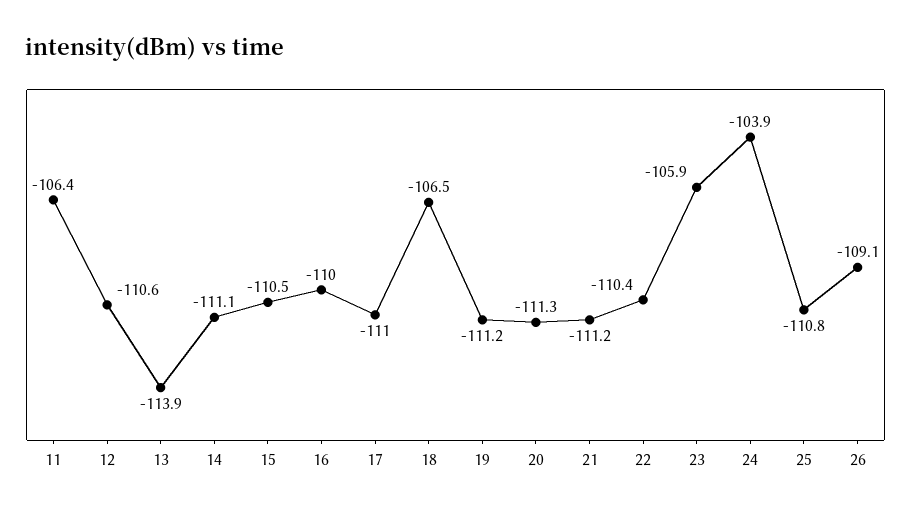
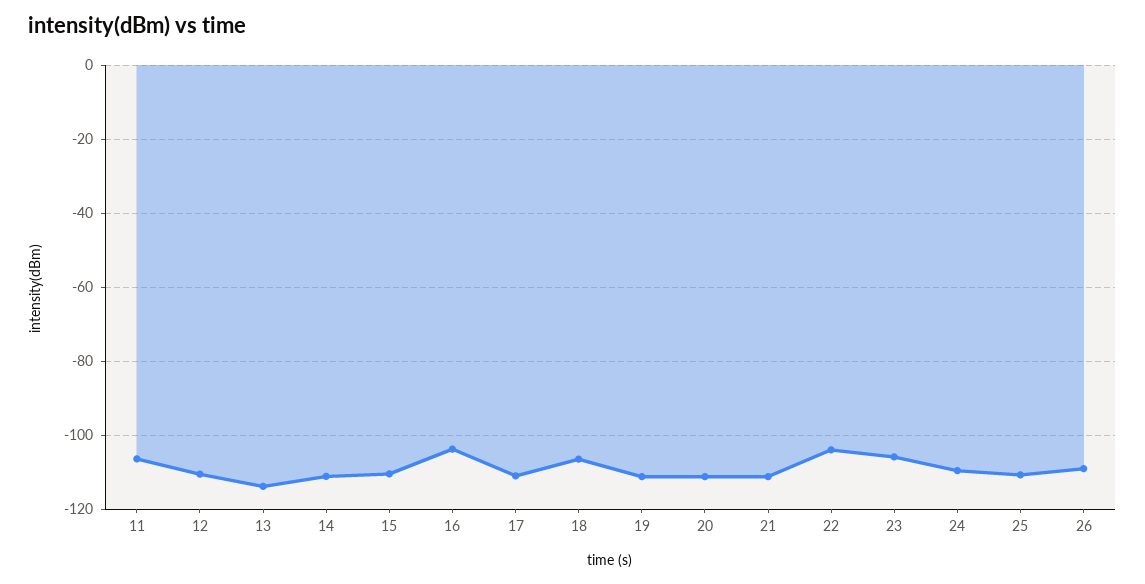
  {
    "11": -106.4,
    "12": -110.6,
    "13": -113.9,
    "14": -111.1,
    "15": -110.5,
-   "16": -110,
+   "16": -104,
    "17": -111,
    "18": -106.5,
    "19": -111.2,
    "20": -111.3,
    "21": -111.2,
-   "22": -110.4,
+   "22": -104,
    "23": -105.9,
-   "24": -103.9,
+   "24": -110,
    "25": -110.8,
    "26": -109.1
  }

